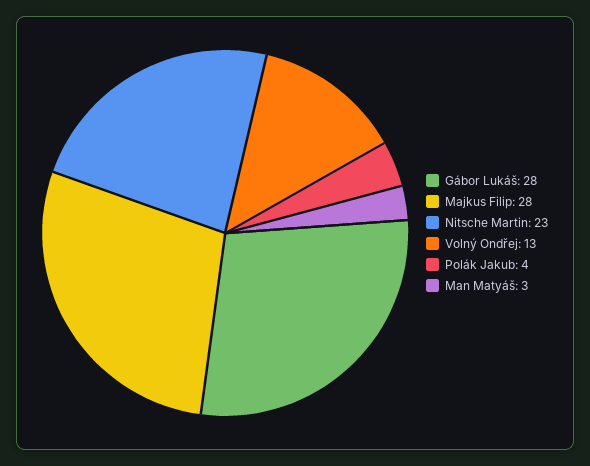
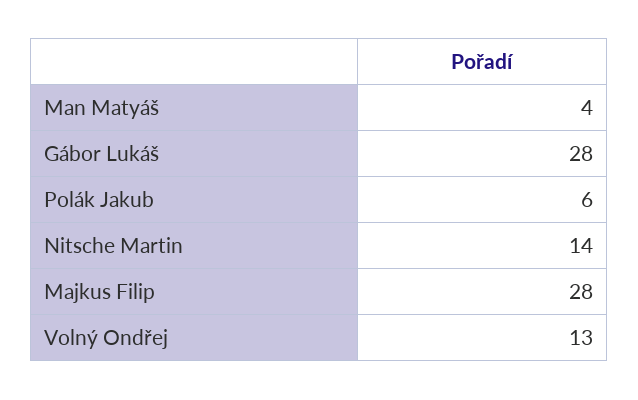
  {
    "Gábor Lukáš": 28,
    "Majkus Filip": 28,
-   "Nitsche Martin": 23,
+   "Nitsche Martin": 14,
    "Volný Ondřej": 13,
-   "Polák Jakub": 4,
+   "Polák Jakub": 6,
-   "Man Matyáš": 3
+   "Man Matyáš": 4
  }

